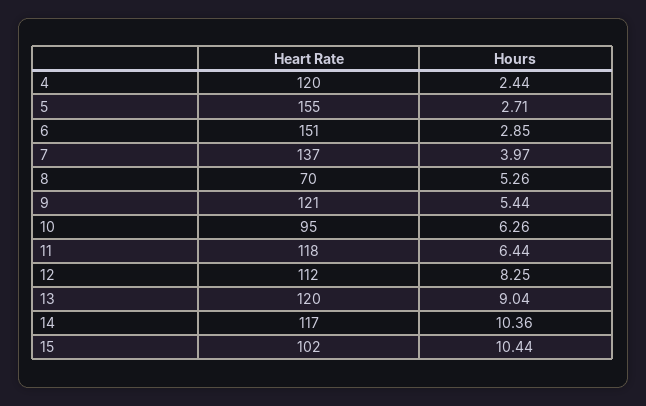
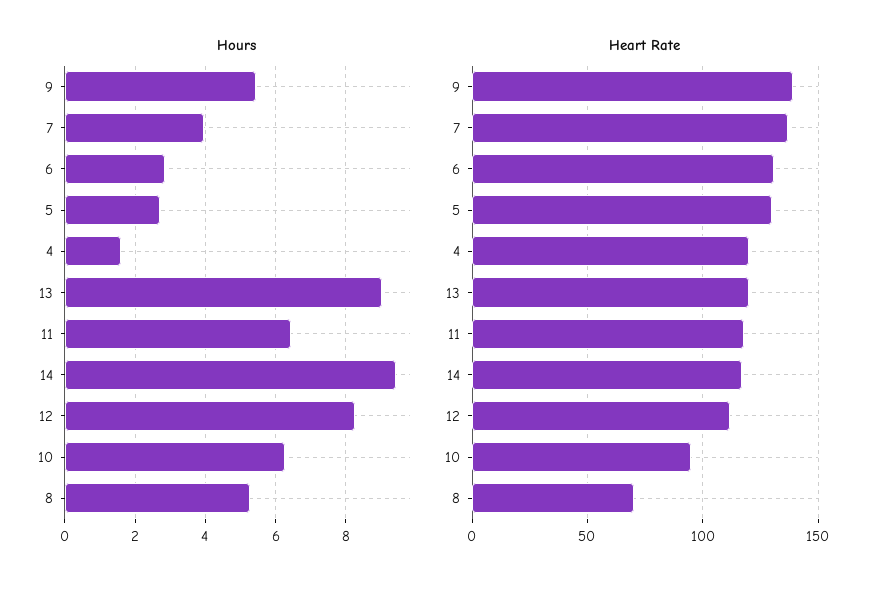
  {
    "Heart Rate": {
      "4": 120,
-     "5": 155,
+     "5": 130,
-     "6": 151,
+     "6": 130,
      "7": 137,
      "8": 70,
-     "9": 121,
+     "9": 140,
      "10": 95,
      "11": 118,
      "12": 112,
      "13": 120,
-     "14": 117,
+     "14": 117
-     "15": 102
    },
    "Hours": {
-     "4": 2.44,
+     "4": 1.6,
      "5": 2.71,
      "6": 2.85,
      "7": 3.97,
      "8": 5.26,
      "9": 5.44,
      "10": 6.26,
      "11": 6.44,
      "12": 8.25,
      "13": 9.04,
-     "14": 10.36,
+     "14": 9.4
-     "15": 10.44
    }
  }

